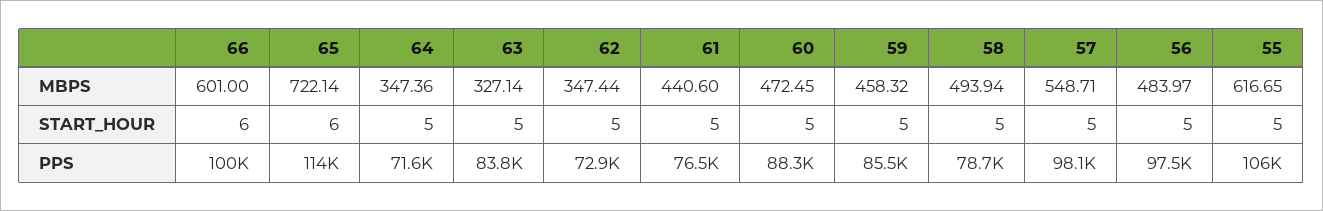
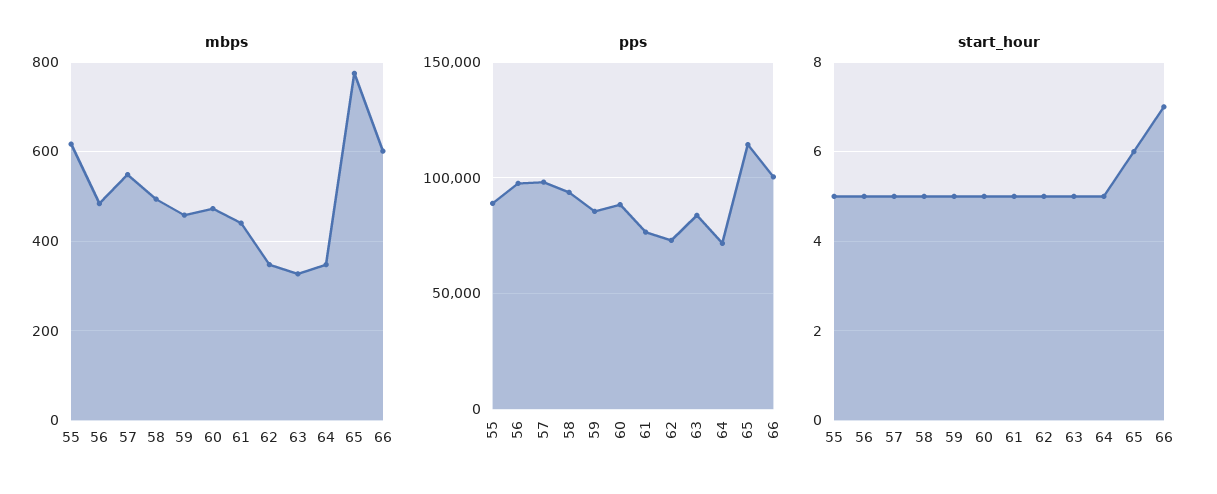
  {
    "MBPS": {
      "66": 601,
-     "65": 722.14,
+     "65": 780,
      "64": 347.36,
      "63": 327.14,
      "62": 347.44,
      "61": 440.6,
      "60": 472.45,
      "59": 458.32,
      "58": 493.94,
      "57": 548.71,
      "56": 483.97,
      "55": 616.65
    },
    "START_HOUR": {
-     "66": 6,
+     "66": 7,
      "65": 6,
      "64": 5,
      "63": 5,
      "62": 5,
      "61": 5,
      "60": 5,
      "59": 5,
      "58": 5,
      "57": 5,
      "56": 5,
      "55": 5
    },
    "PPS": {
      "66": 100000,
      "65": 114000,
      "64": 71600,
      "63": 83800,
      "62": 72900,
      "61": 76500,
      "60": 88300,
      "59": 85500,
-     "58": 78700,
+     "58": 95000,
      "57": 98100,
      "56": 97500,
-     "55": 106000
+     "55": 90000
    }
  }

